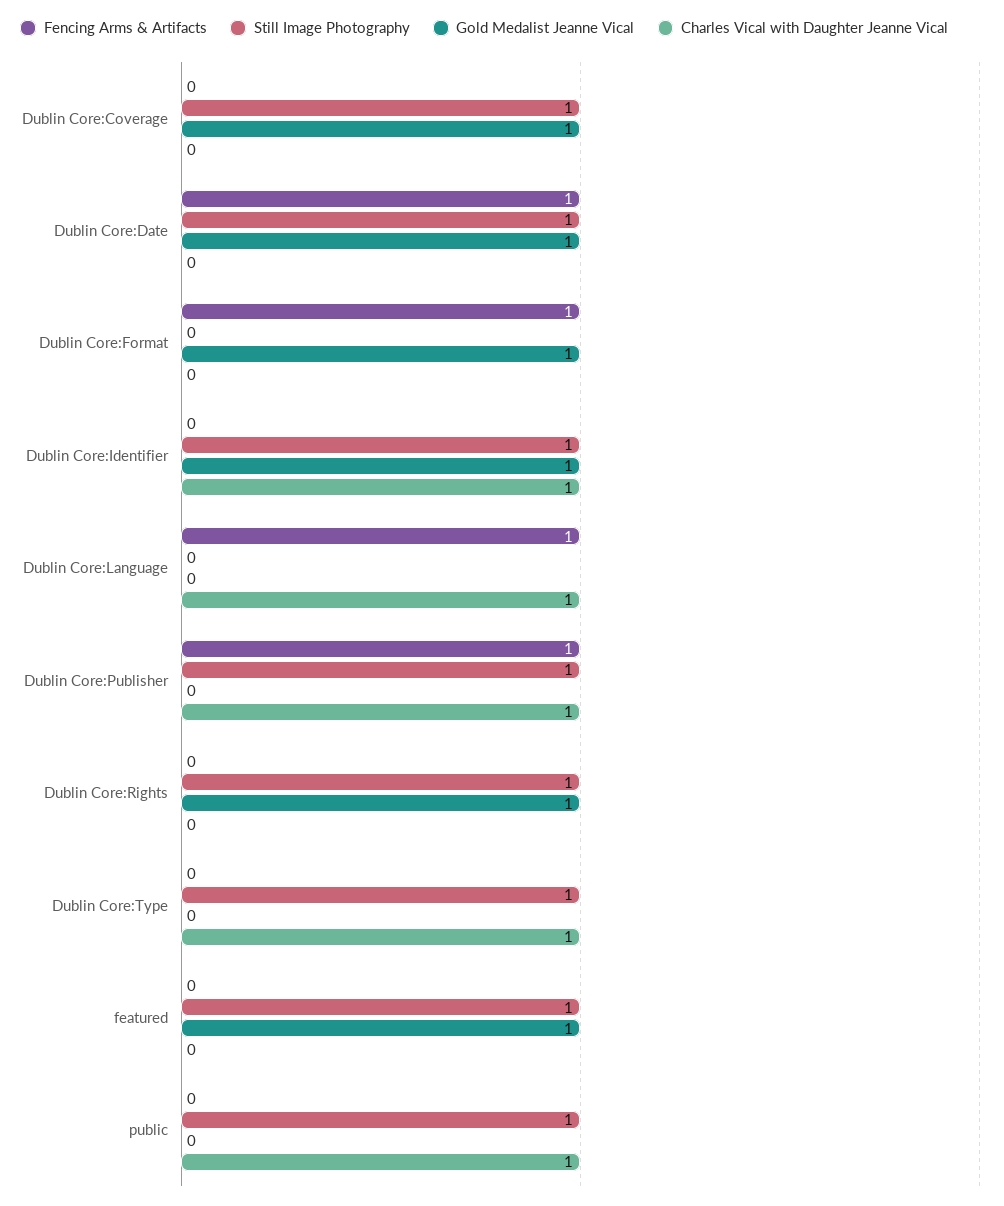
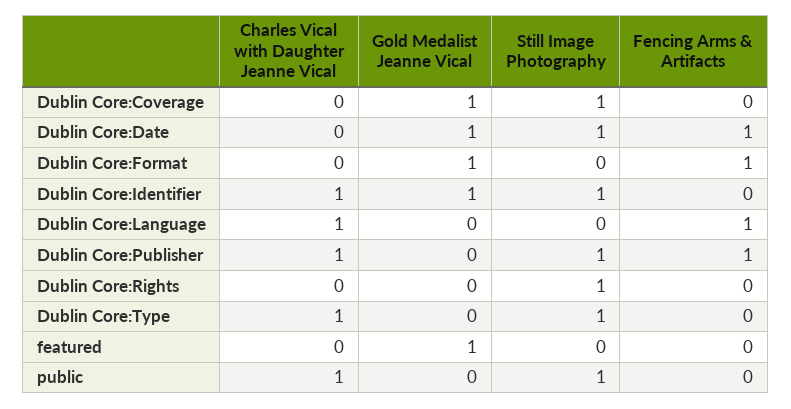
  {
    "Fencing Arms & Artifacts": {
      "Dublin Core:Coverage": 0,
      "Dublin Core:Date": 1,
      "Dublin Core:Format": 1,
      "Dublin Core:Identifier": 0,
      "Dublin Core:Language": 1,
      "Dublin Core:Publisher": 1,
      "Dublin Core:Rights": 0,
      "Dublin Core:Type": 0,
      "featured": 0,
      "public": 0
    },
    "Still Image Photography": {
      "Dublin Core:Coverage": 1,
      "Dublin Core:Date": 1,
      "Dublin Core:Format": 0,
      "Dublin Core:Identifier": 1,
      "Dublin Core:Language": 0,
      "Dublin Core:Publisher": 1,
      "Dublin Core:Rights": 1,
      "Dublin Core:Type": 1,
-     "featured": 1,
+     "featured": 0,
      "public": 1
    },
    "Gold Medalist Jeanne Vical": {
      "Dublin Core:Coverage": 1,
      "Dublin Core:Date": 1,
      "Dublin Core:Format": 1,
      "Dublin Core:Identifier": 1,
      "Dublin Core:Language": 0,
      "Dublin Core:Publisher": 0,
-     "Dublin Core:Rights": 1,
+     "Dublin Core:Rights": 0,
      "Dublin Core:Type": 0,
      "featured": 1,
      "public": 0
    },
    "Charles Vical with Daughter Jeanne Vical": {
      "Dublin Core:Coverage": 0,
      "Dublin Core:Date": 0,
      "Dublin Core:Format": 0,
      "Dublin Core:Identifier": 1,
      "Dublin Core:Language": 1,
      "Dublin Core:Publisher": 1,
      "Dublin Core:Rights": 0,
      "Dublin Core:Type": 1,
      "featured": 0,
      "public": 1
    }
  }

